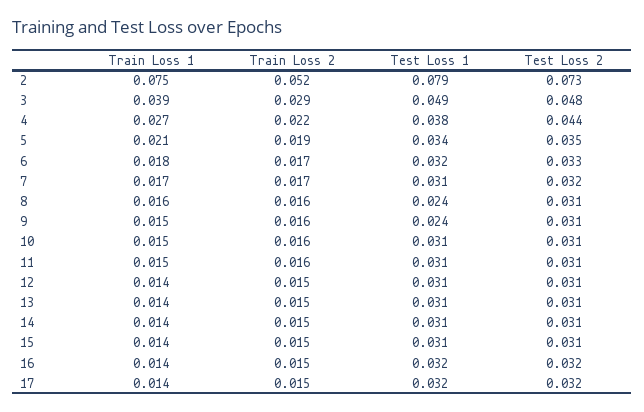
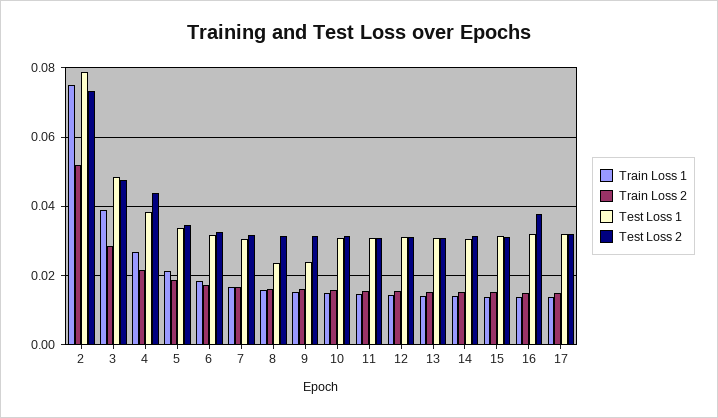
  {
    "Train Loss 1": {
      "2": 0.075,
      "3": 0.039,
      "4": 0.027,
      "5": 0.021,
      "6": 0.018,
      "7": 0.017,
      "8": 0.016,
      "9": 0.015,
      "10": 0.015,
      "11": 0.015,
      "12": 0.014,
      "13": 0.014,
      "14": 0.014,
      "15": 0.014,
      "16": 0.014,
      "17": 0.014
    },
    "Train Loss 2": {
      "2": 0.052,
      "3": 0.029,
      "4": 0.022,
      "5": 0.019,
      "6": 0.017,
      "7": 0.017,
      "8": 0.016,
      "9": 0.016,
      "10": 0.016,
      "11": 0.016,
      "12": 0.015,
      "13": 0.015,
      "14": 0.015,
      "15": 0.015,
      "16": 0.015,
      "17": 0.015
    },
    "Test Loss 1": {
      "2": 0.079,
      "3": 0.049,
      "4": 0.038,
      "5": 0.034,
      "6": 0.032,
      "7": 0.031,
      "8": 0.024,
      "9": 0.024,
      "10": 0.031,
      "11": 0.031,
      "12": 0.031,
      "13": 0.031,
      "14": 0.031,
      "15": 0.031,
      "16": 0.032,
      "17": 0.032
    },
    "Test Loss 2": {
      "2": 0.073,
      "3": 0.048,
      "4": 0.044,
      "5": 0.035,
      "6": 0.033,
      "7": 0.032,
      "8": 0.031,
      "9": 0.031,
      "10": 0.031,
      "11": 0.031,
      "12": 0.031,
      "13": 0.031,
      "14": 0.031,
      "15": 0.031,
-     "16": 0.032,
+     "16": 0.038,
      "17": 0.032
    }
  }

